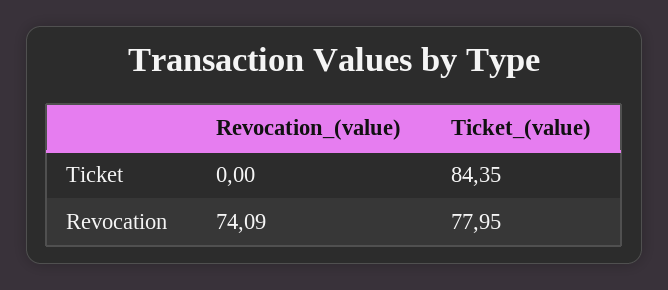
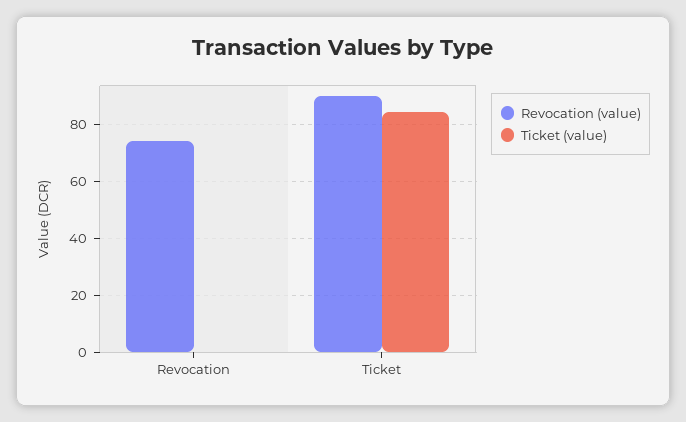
  {
    "Revocation_(value)": {
-     "Ticket": 0,
+     "Ticket": 90,
      "Revocation": 74.09
    },
    "Ticket_(value)": {
      "Ticket": 84.35,
-     "Revocation": 77.95
+     "Revocation": 0
    }
  }

